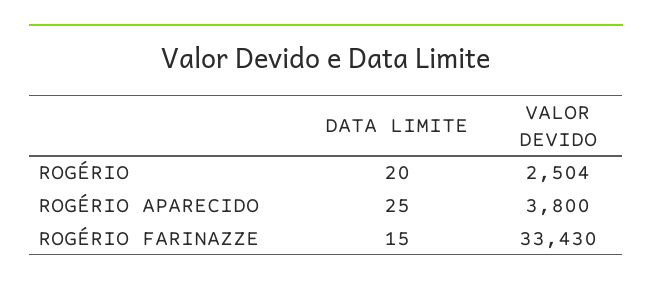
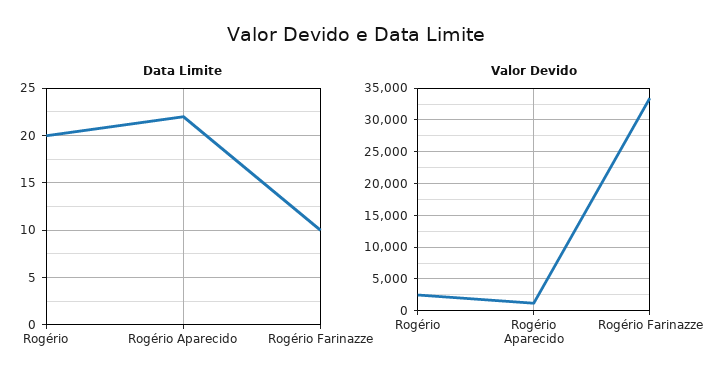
  {
    "DATA LIMITE": {
      "ROGÉRIO": 20,
-     "ROGÉRIO APARECIDO": 25,
+     "ROGÉRIO APARECIDO": 22,
-     "ROGÉRIO FARINAZZE": 15
+     "ROGÉRIO FARINAZZE": 10
    },
    "VALOR DEVIDO": {
      "ROGÉRIO": 2504,
-     "ROGÉRIO APARECIDO": 3800,
+     "ROGÉRIO APARECIDO": 1000,
      "ROGÉRIO FARINAZZE": 33430
    }
  }

